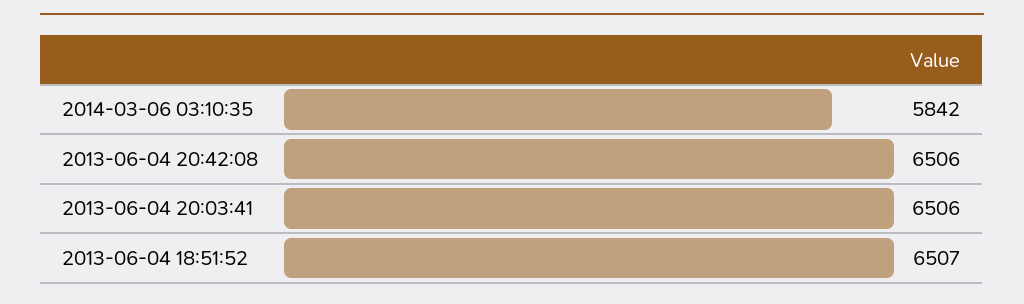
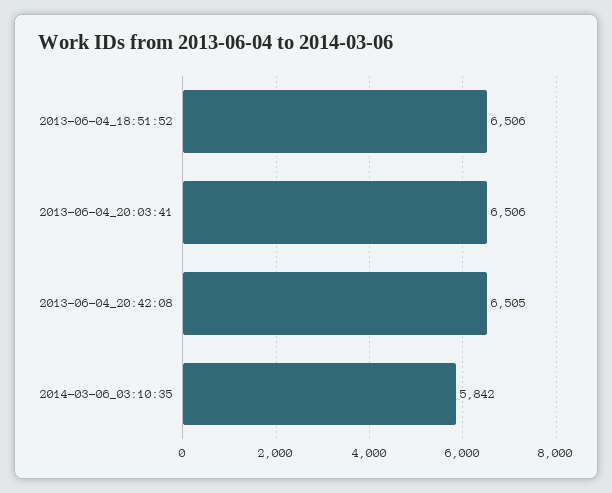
  {
    "2014-03-06 03:10:35": 5842,
-   "2013-06-04 20:42:08": 6506,
+   "2013-06-04 20:42:08": 6505,
    "2013-06-04 20:03:41": 6506,
-   "2013-06-04 18:51:52": 6507
+   "2013-06-04 18:51:52": 6506
  }

